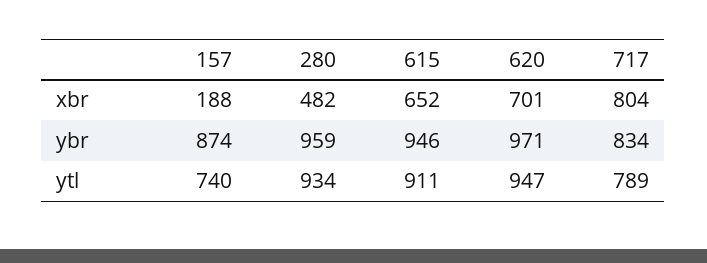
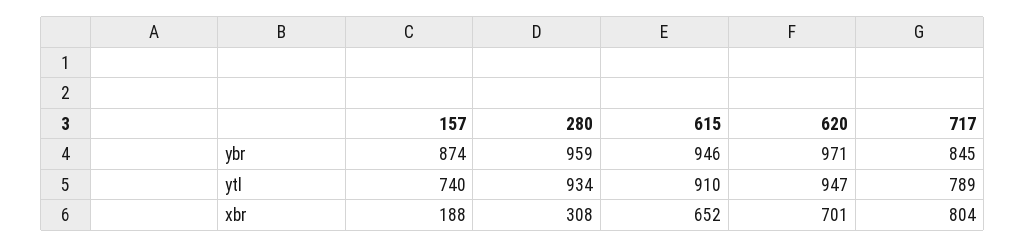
  {
    "157": {
      "xbr": 188,
      "ybr": 874,
      "ytl": 740
    },
    "280": {
-     "xbr": 482,
+     "xbr": 308,
      "ybr": 959,
      "ytl": 934
    },
    "615": {
      "xbr": 652,
      "ybr": 946,
-     "ytl": 911
+     "ytl": 910
    },
    "620": {
      "xbr": 701,
      "ybr": 971,
      "ytl": 947
    },
    "717": {
      "xbr": 804,
-     "ybr": 834,
+     "ybr": 845,
      "ytl": 789
    }
  }

